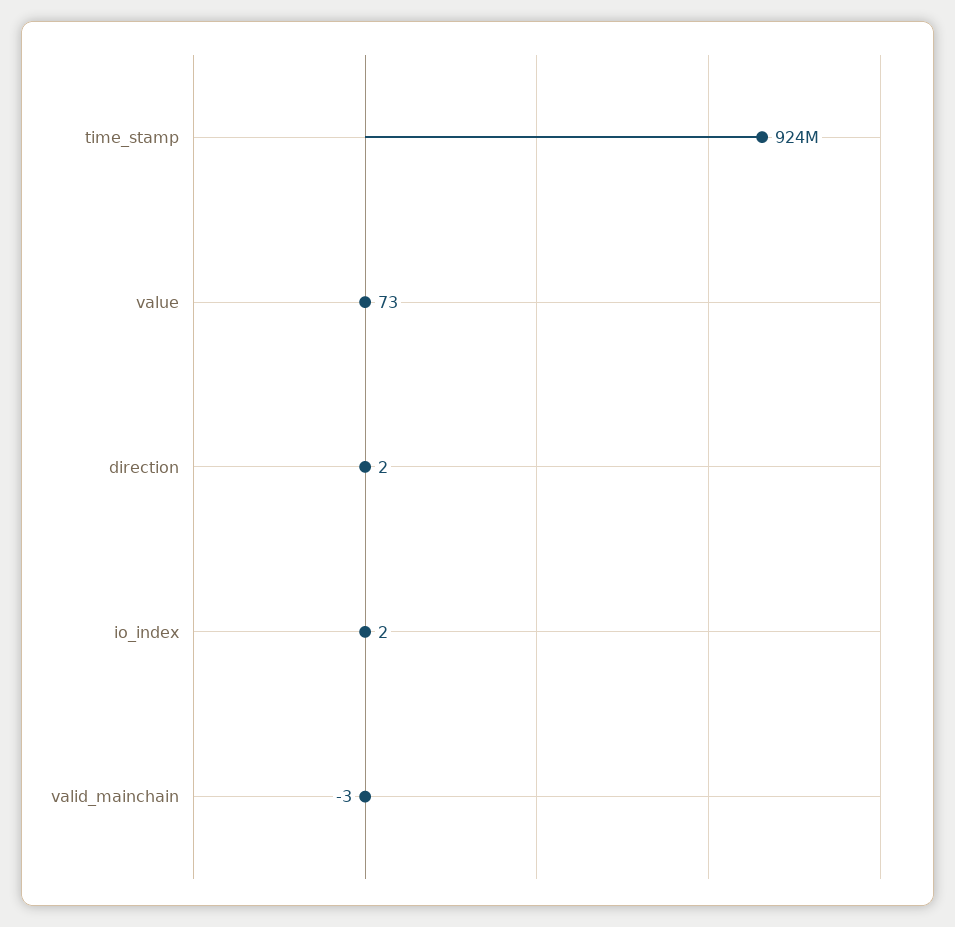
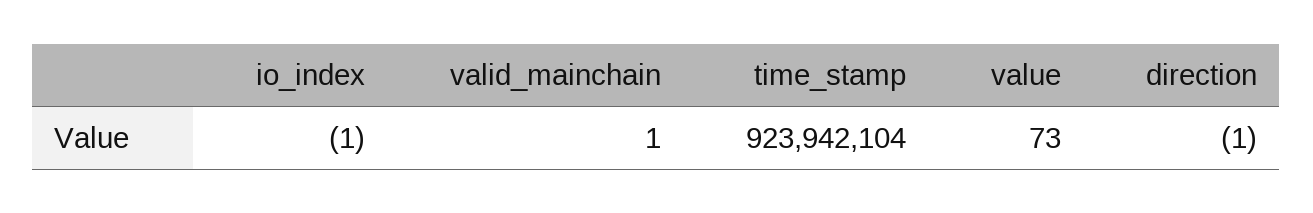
  {
    "time_stamp": 923942104,
    "value": 73,
-   "direction": 2,
+   "direction": -1,
-   "io_index": 2,
+   "io_index": -1,
-   "valid_mainchain": -3
+   "valid_mainchain": 1
  }

